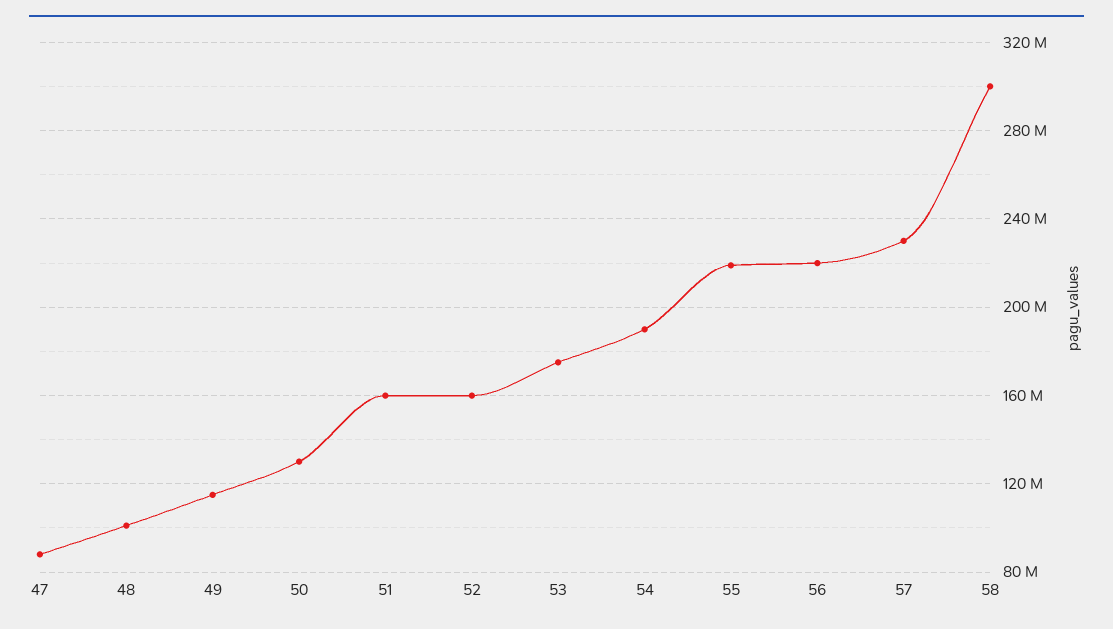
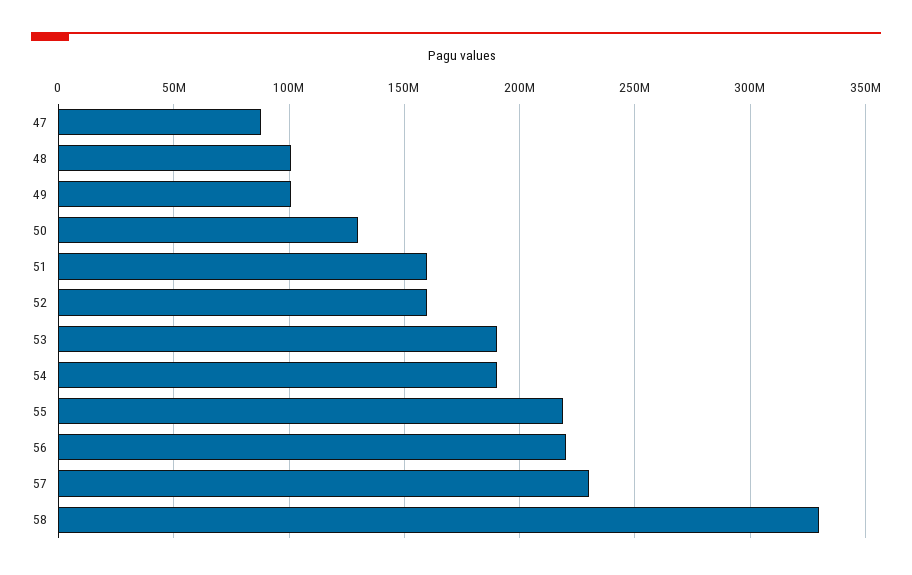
  {
    "47": 90000000,
    "48": 100000000,
-   "49": 115000000,
+   "49": 100000000,
    "50": 130000000,
    "51": 160000000,
    "52": 160000000,
-   "53": 175000000,
+   "53": 190000000,
    "54": 190000000,
    "55": 220000000,
    "56": 220000000,
    "57": 230000000,
-   "58": 300000000
+   "58": 330000000
  }

